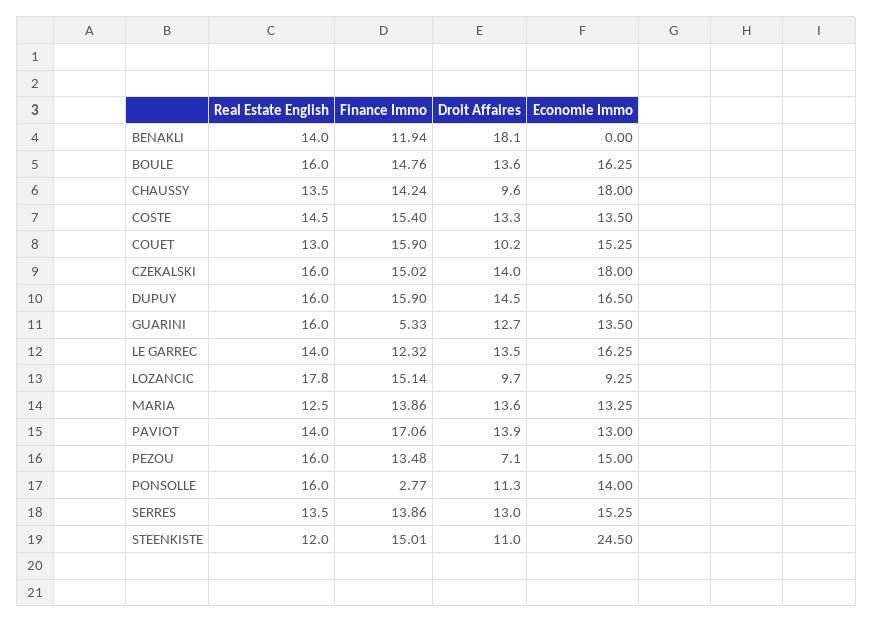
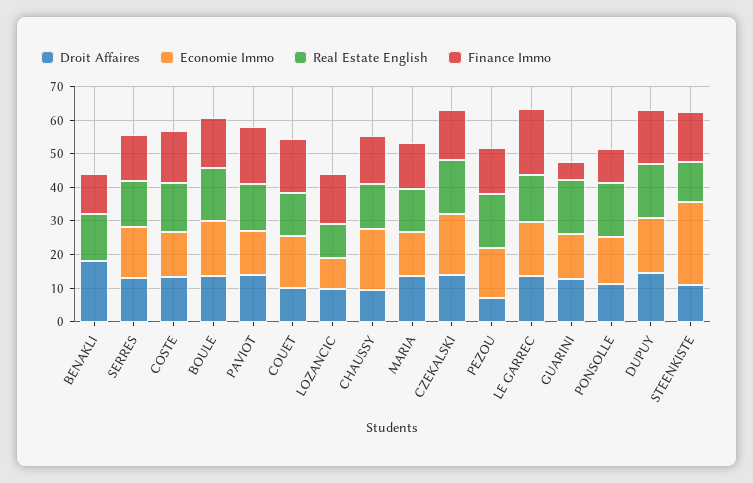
  {
    "Real Estate English": {
      "BENAKLI": 14,
      "BOULE": 16,
      "CHAUSSY": 13.5,
      "COSTE": 14.5,
      "COUET": 13,
      "CZEKALSKI": 16,
      "DUPUY": 16,
      "GUARINI": 16,
      "LE GARREC": 14,
-     "LOZANCIC": 17.8,
+     "LOZANCIC": 10,
      "MARIA": 12.5,
      "PAVIOT": 14,
      "PEZOU": 16,
      "PONSOLLE": 16,
      "SERRES": 13.5,
      "STEENKISTE": 12
    },
    "Finance Immo": {
      "BENAKLI": 11.94,
      "BOULE": 14.76,
      "CHAUSSY": 14.24,
      "COSTE": 15.4,
      "COUET": 15.9,
      "CZEKALSKI": 15.02,
      "DUPUY": 15.9,
      "GUARINI": 5.33,
-     "LE GARREC": 12.32,
+     "LE GARREC": 20,
      "LOZANCIC": 15.14,
      "MARIA": 13.86,
      "PAVIOT": 17.06,
      "PEZOU": 13.48,
-     "PONSOLLE": 2.77,
+     "PONSOLLE": 10,
      "SERRES": 13.86,
      "STEENKISTE": 15.01
    },
    "Droit Affaires": {
      "BENAKLI": 18.1,
      "BOULE": 13.6,
      "CHAUSSY": 9.6,
      "COSTE": 13.3,
      "COUET": 10.2,
      "CZEKALSKI": 14,
      "DUPUY": 14.5,
      "GUARINI": 12.7,
      "LE GARREC": 13.5,
      "LOZANCIC": 9.7,
      "MARIA": 13.6,
      "PAVIOT": 13.9,
      "PEZOU": 7.1,
      "PONSOLLE": 11.3,
      "SERRES": 13,
      "STEENKISTE": 11
    },
    "Economie Immo": {
      "BENAKLI": 0,
      "BOULE": 16.25,
      "CHAUSSY": 18,
      "COSTE": 13.5,
      "COUET": 15.25,
      "CZEKALSKI": 18,
      "DUPUY": 16.5,
      "GUARINI": 13.5,
      "LE GARREC": 16.25,
      "LOZANCIC": 9.25,
      "MARIA": 13.25,
      "PAVIOT": 13,
      "PEZOU": 15,
      "PONSOLLE": 14,
      "SERRES": 15.25,
      "STEENKISTE": 24.5
    }
  }

